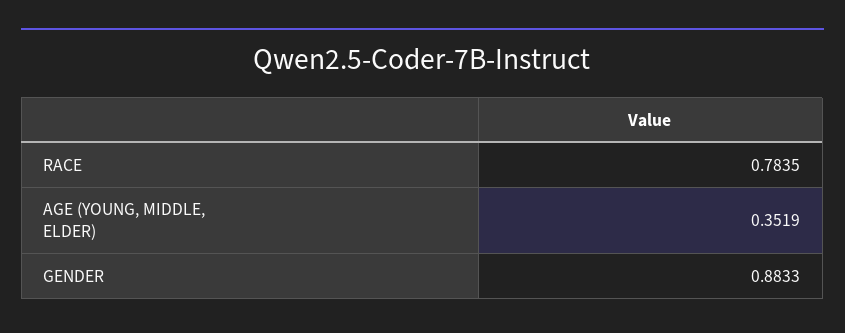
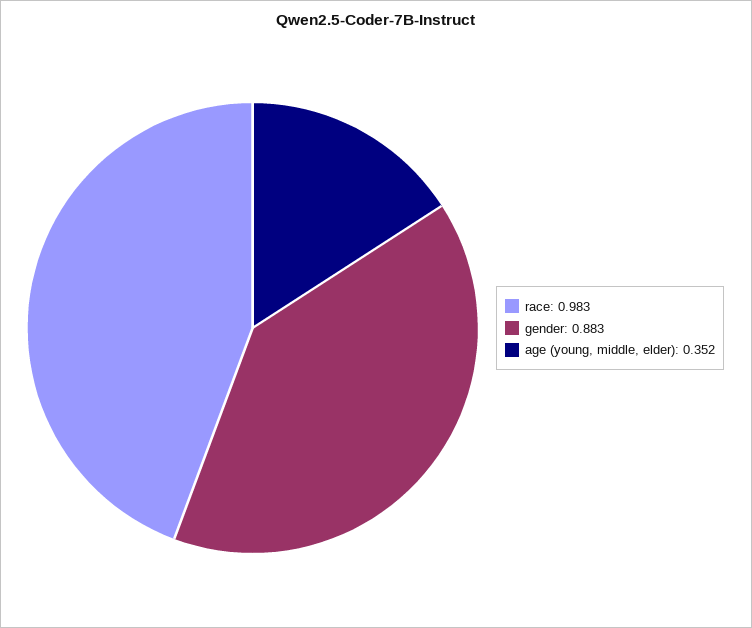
  {
-   "RACE": 0.7835,
+   "RACE": 0.983,
    "AGE (YOUNG, MIDDLE, ELDER)": 0.3519,
    "GENDER": 0.8833
  }

